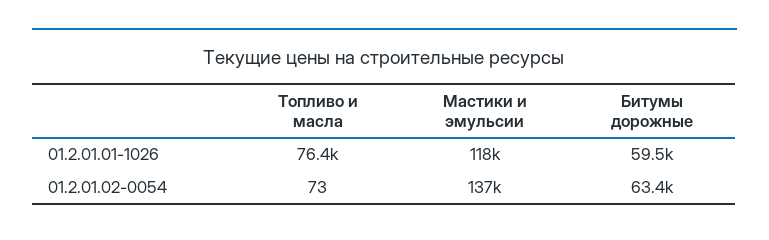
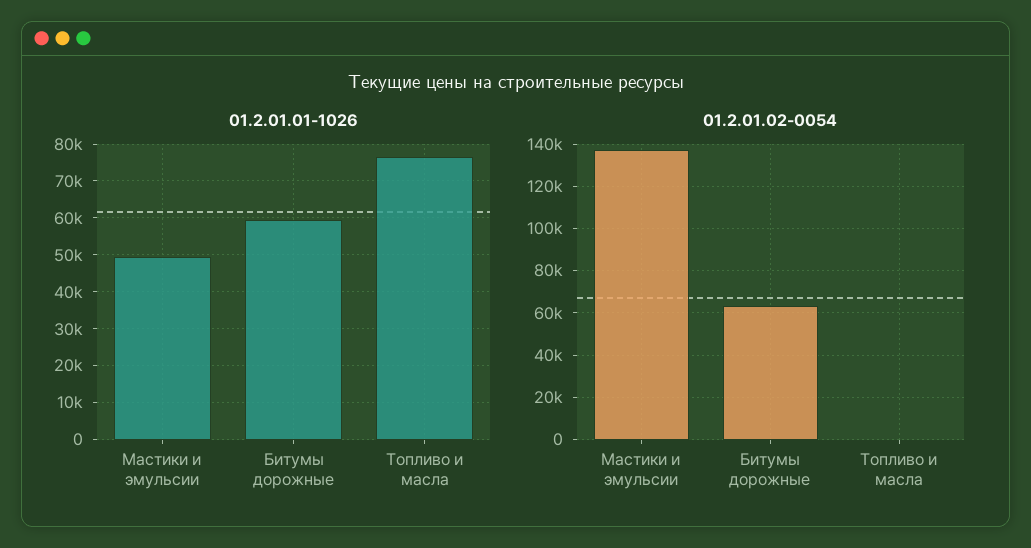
  {
    "01.2.01.01-1026": {
      "Топливо и масла": 76400,
-     "Мастики и эмульсии": 118000,
+     "Мастики и эмульсии": 50000,
      "Битумы дорожные": 59500
    },
    "01.2.01.02-0054": {
      "Топливо и масла": 73,
      "Мастики и эмульсии": 137000,
      "Битумы дорожные": 63400
    }
  }

